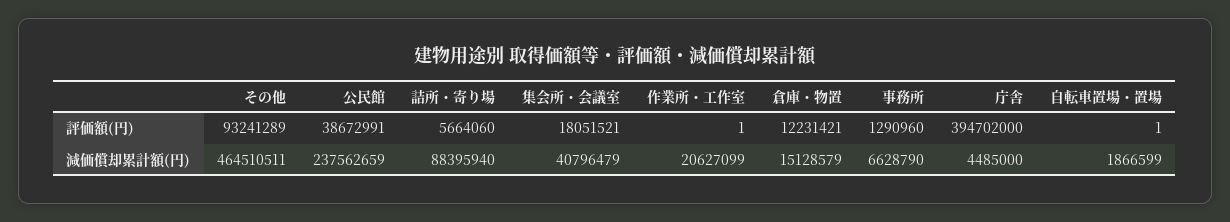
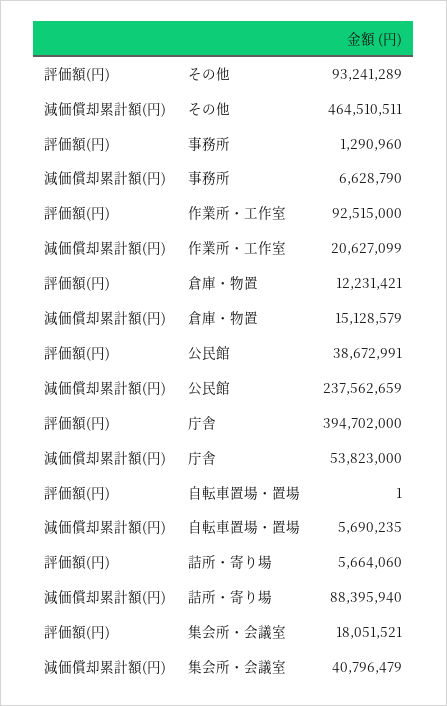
  {
    "その他": {
      "評価額(円)": 93241289,
      "減価償却累計額(円)": 464510511
    },
    "公民館": {
      "評価額(円)": 38672991,
      "減価償却累計額(円)": 237562659
    },
    "詰所・寄り場": {
      "評価額(円)": 5664060,
      "減価償却累計額(円)": 88395940
    },
    "集会所・会議室": {
      "評価額(円)": 18051521,
      "減価償却累計額(円)": 40796479
    },
    "作業所・工作室": {
-     "評価額(円)": 1,
+     "評価額(円)": 92515000,
      "減価償却累計額(円)": 20627099
    },
    "倉庫・物置": {
      "評価額(円)": 12231421,
      "減価償却累計額(円)": 15128579
    },
    "事務所": {
      "評価額(円)": 1290960,
      "減価償却累計額(円)": 6628790
    },
    "庁舎": {
      "評価額(円)": 394702000,
-     "減価償却累計額(円)": 4485000
+     "減価償却累計額(円)": 53823000
    },
    "自転車置場・置場": {
      "評価額(円)": 1,
-     "減価償却累計額(円)": 1866599
+     "減価償却累計額(円)": 5690235
    }
  }

